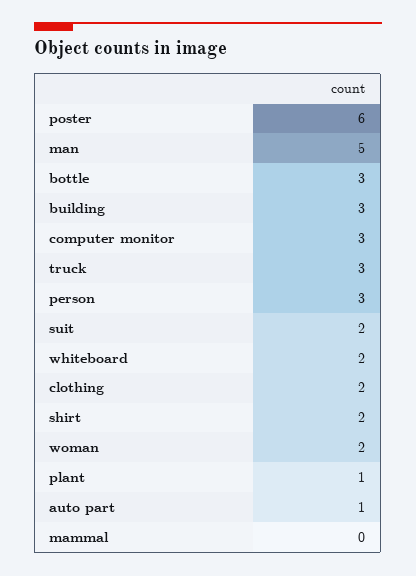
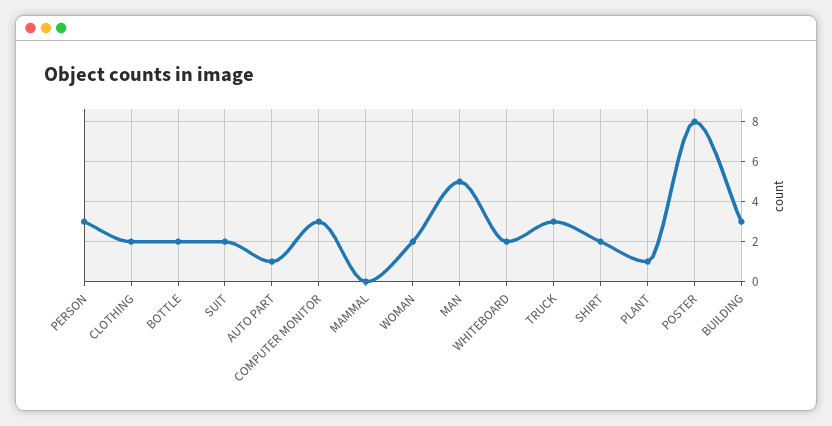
  {
-   "poster": 6,
+   "poster": 8,
    "man": 5,
-   "bottle": 3,
+   "bottle": 2,
    "building": 3,
    "computer monitor": 3,
    "truck": 3,
    "person": 3,
    "suit": 2,
    "whiteboard": 2,
    "clothing": 2,
    "shirt": 2,
    "woman": 2,
    "plant": 1,
    "auto part": 1,
    "mammal": 0
  }

